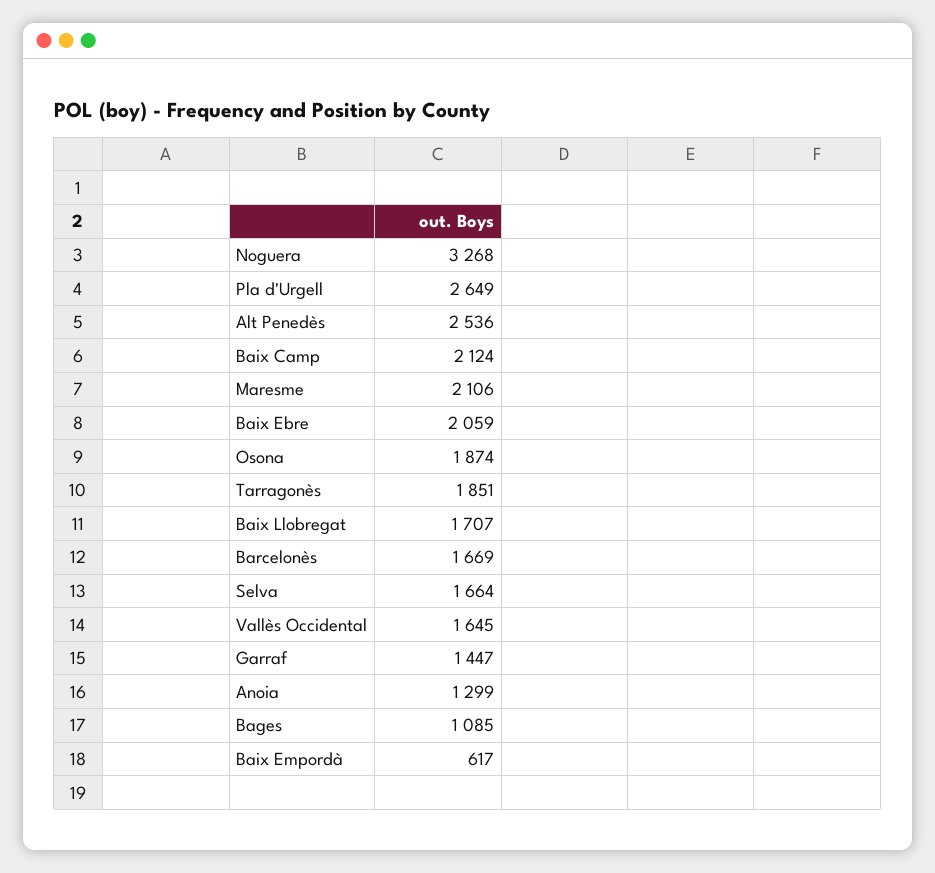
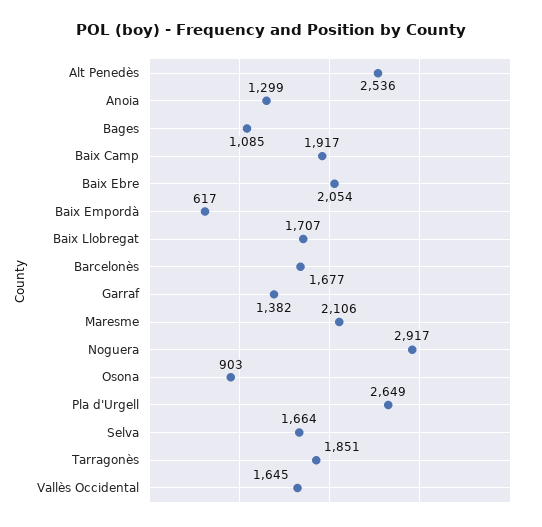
  {
-   "Noguera": 3268,
+   "Noguera": 2917,
    "Pla d'Urgell": 2649,
    "Alt Penedès": 2536,
-   "Baix Camp": 2124,
+   "Baix Camp": 1917,
    "Maresme": 2106,
-   "Baix Ebre": 2059,
+   "Baix Ebre": 2054,
-   "Osona": 1874,
+   "Osona": 903,
    "Tarragonès": 1851,
    "Baix Llobregat": 1707,
-   "Barcelonès": 1669,
+   "Barcelonès": 1677,
    "Selva": 1664,
    "Vallès Occidental": 1645,
-   "Garraf": 1447,
+   "Garraf": 1382,
    "Anoia": 1299,
    "Bages": 1085,
    "Baix Empordà": 617
  }

